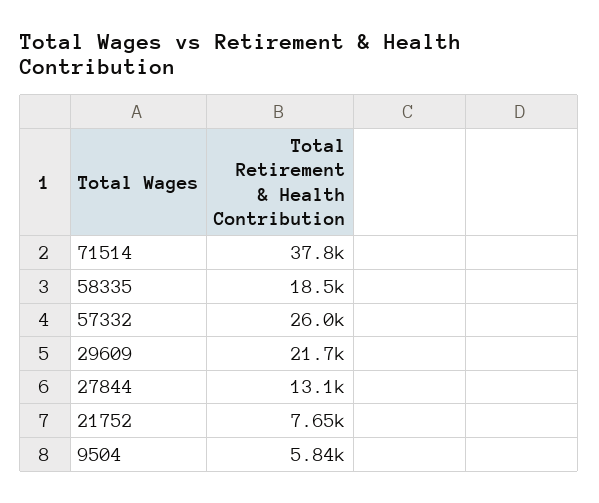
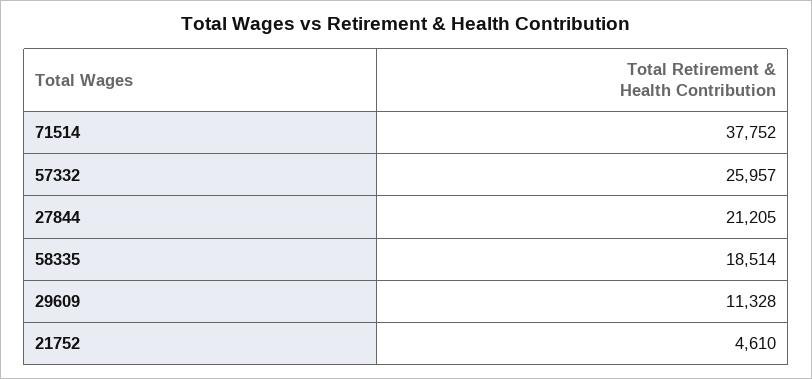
  {
    "71514": 37752,
    "58335": 18514,
    "57332": 25957,
-   "29609": 21700,
+   "29609": 11328,
-   "27844": 13100,
+   "27844": 21205,
-   "21752": 7650,
+   "21752": 4610
-   "9504": 5840
  }

